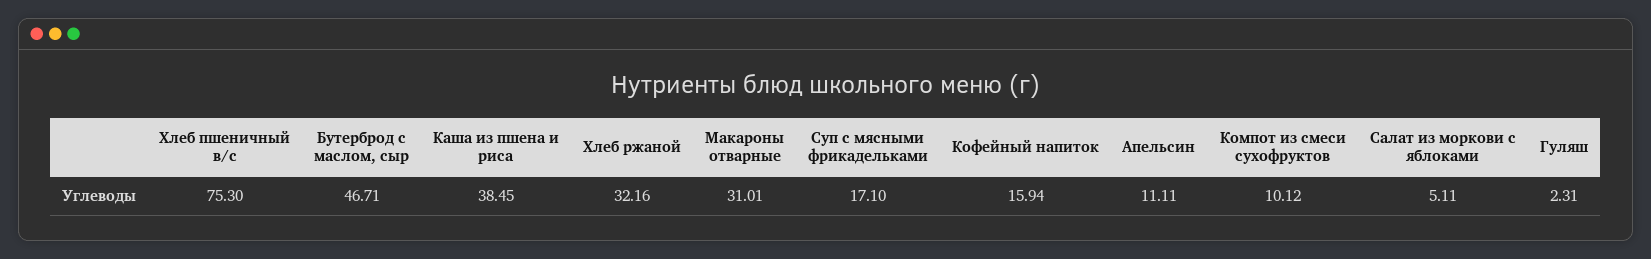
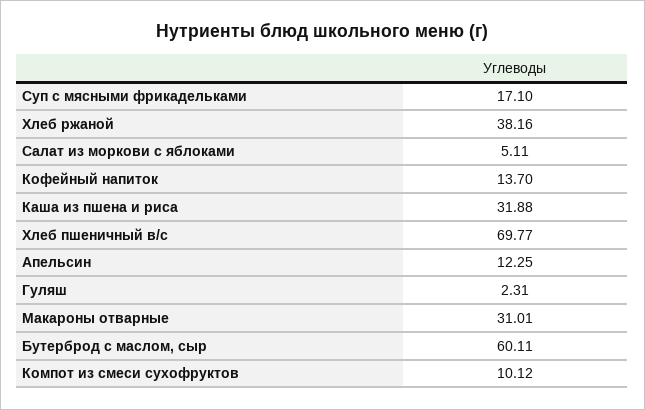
  {
-   "Хлеб пшеничный в/с": 75.3,
+   "Хлеб пшеничный в/с": 69.77,
-   "Бутерброд с маслом, сыр": 46.71,
+   "Бутерброд с маслом, сыр": 60.11,
-   "Каша из пшена и риса": 38.45,
+   "Каша из пшена и риса": 31.88,
-   "Хлеб ржаной": 32.16,
+   "Хлеб ржаной": 38.16,
    "Макароны отварные": 31.01,
    "Суп с мясными фрикадельками": 17.1,
-   "Кофейный напиток": 15.94,
+   "Кофейный напиток": 13.7,
-   "Апельсин": 11.11,
+   "Апельсин": 12.25,
    "Компот из смеси сухофруктов": 10.12,
    "Салат из моркови с яблоками": 5.11,
    "Гуляш": 2.31
  }

